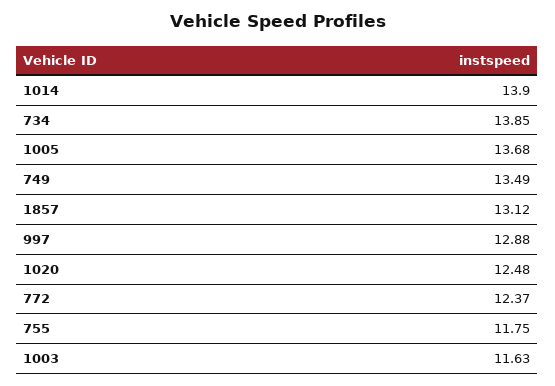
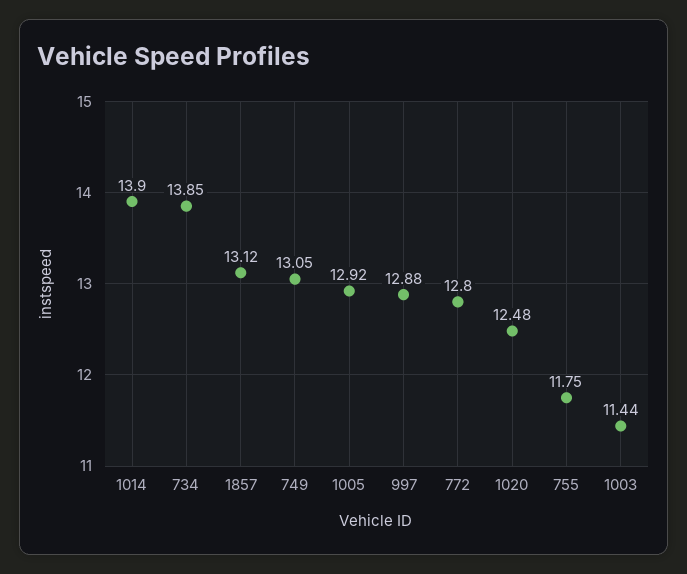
  {
    "1014": 13.9,
    "734": 13.85,
-   "1005": 13.68,
+   "1005": 12.92,
-   "749": 13.49,
+   "749": 13.05,
    "1857": 13.12,
    "997": 12.88,
    "1020": 12.48,
-   "772": 12.37,
+   "772": 12.8,
    "755": 11.75,
-   "1003": 11.63
+   "1003": 11.44
  }

